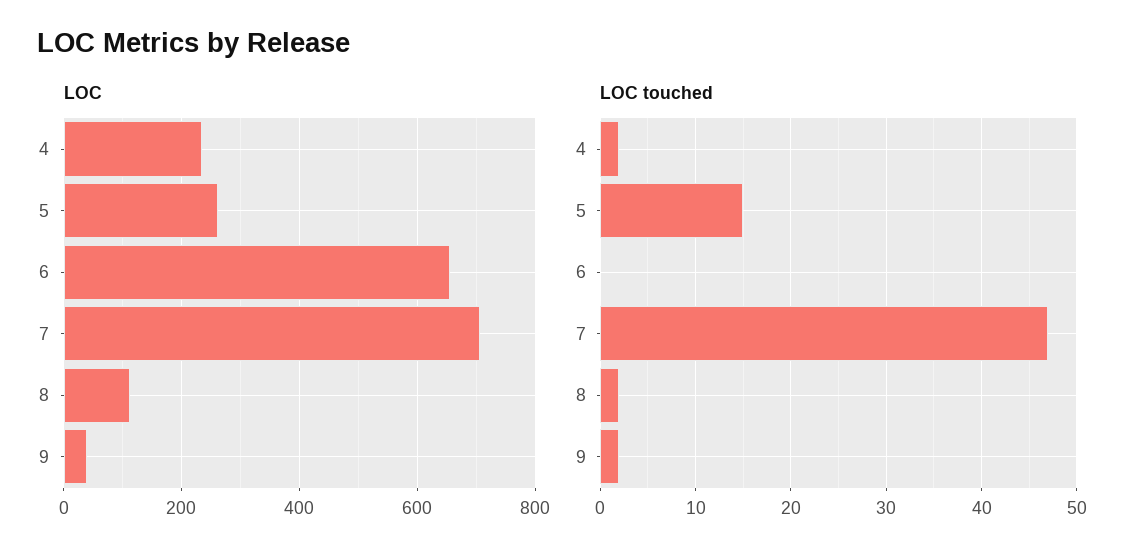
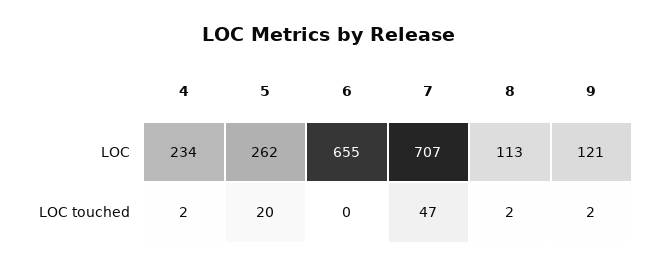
  {
    "LOC": {
      "4": 234,
      "5": 262,
      "6": 655,
      "7": 707,
      "8": 113,
-     "9": 40
+     "9": 121
    },
    "LOC touched": {
      "4": 2,
-     "5": 15,
+     "5": 20,
      "6": 0,
      "7": 47,
      "8": 2,
      "9": 2
    }
  }

